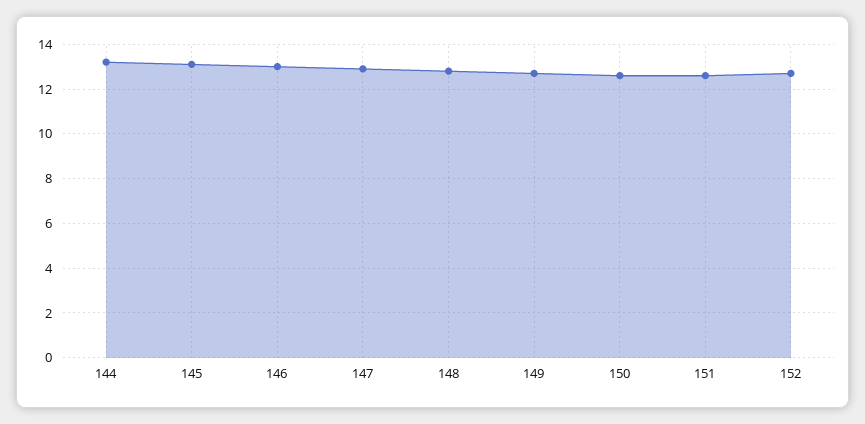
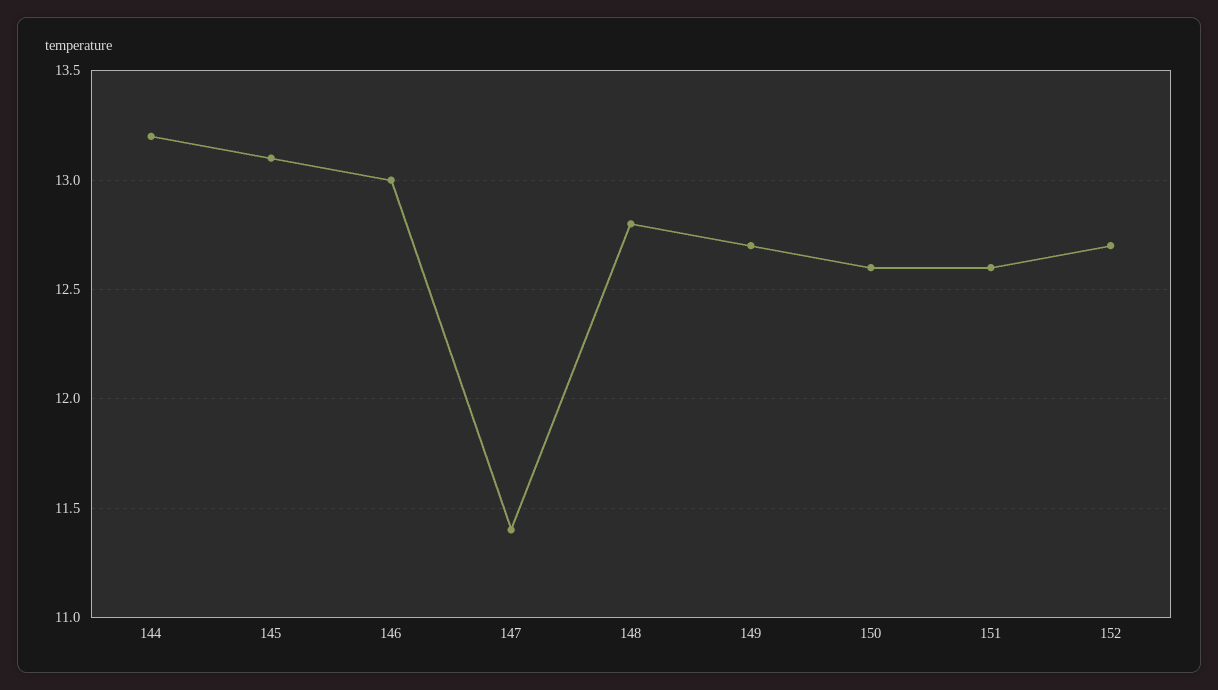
  {
    "144": 13.2,
    "145": 13.1,
    "146": 13,
-   "147": 13,
+   "147": 11.4,
    "148": 12.8,
    "149": 12.7,
    "150": 12.6,
    "151": 12.6,
    "152": 12.7
  }

